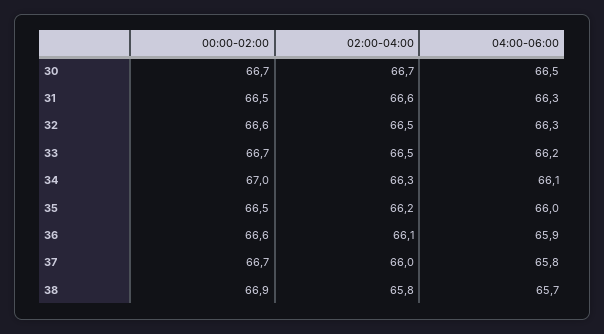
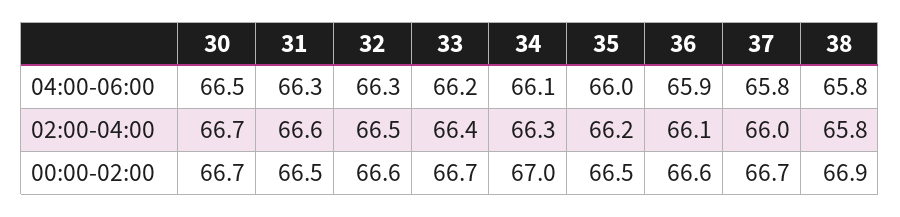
  {
    "00:00-02:00": {
      "30": 66.7,
      "31": 66.5,
      "32": 66.6,
      "33": 66.7,
      "34": 67,
      "35": 66.5,
      "36": 66.6,
      "37": 66.7,
      "38": 66.9
    },
    "02:00-04:00": {
      "30": 66.7,
      "31": 66.6,
      "32": 66.5,
-     "33": 66.5,
+     "33": 66.4,
      "34": 66.3,
      "35": 66.2,
      "36": 66.1,
      "37": 66,
      "38": 65.8
    },
    "04:00-06:00": {
      "30": 66.5,
      "31": 66.3,
      "32": 66.3,
      "33": 66.2,
      "34": 66.1,
      "35": 66,
      "36": 65.9,
      "37": 65.8,
-     "38": 65.7
+     "38": 65.8
    }
  }

